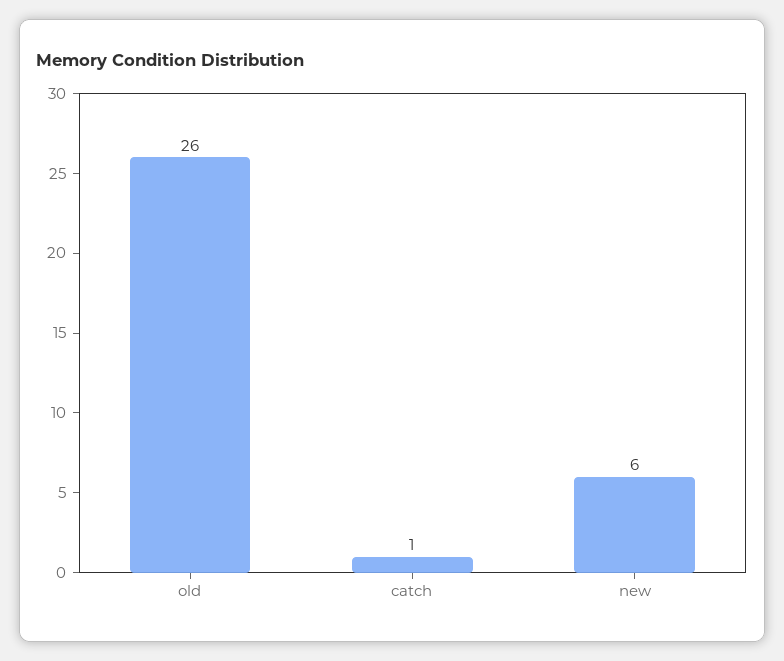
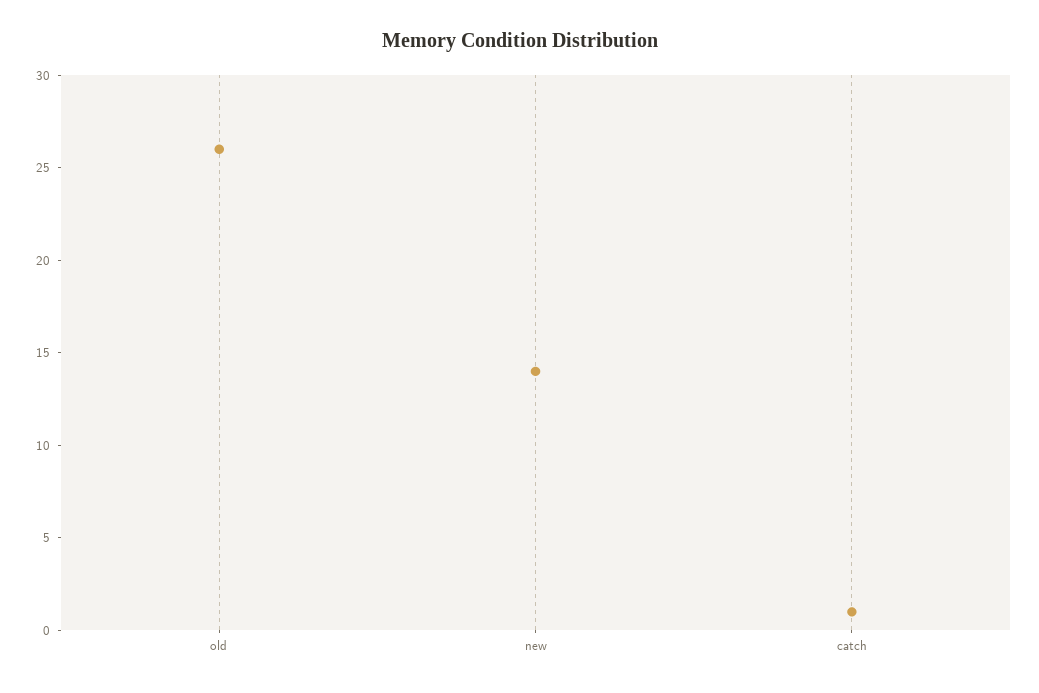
  {
    "old": 26,
    "catch": 1,
-   "new": 6
+   "new": 14
  }

